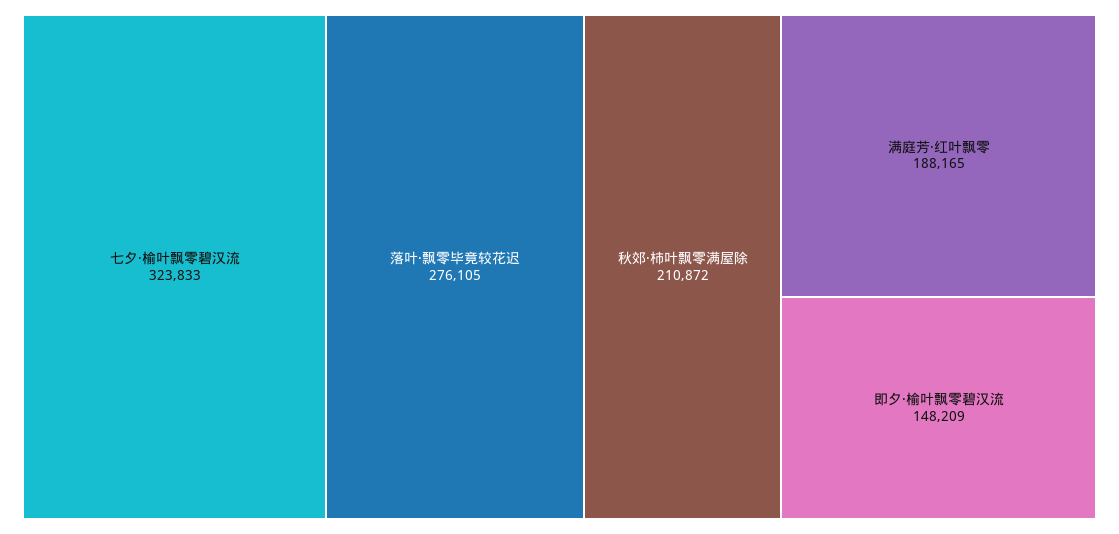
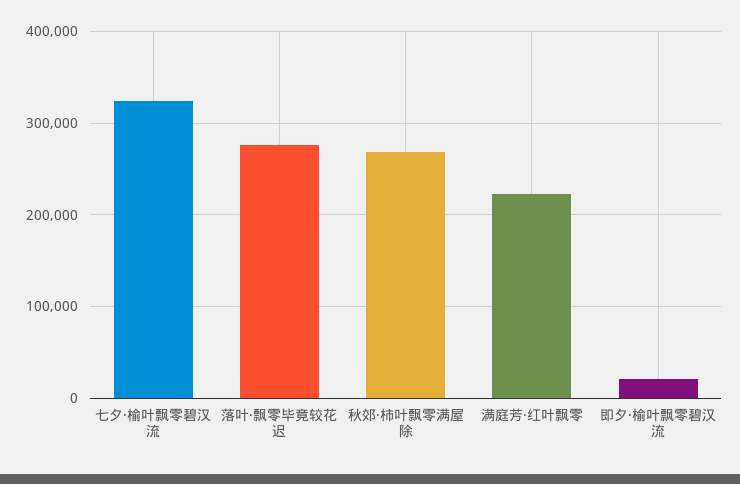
  {
    "七夕·榆叶飘零碧汉流": 323833,
    "落叶·飘零毕竟较花迟": 276105,
-   "秋郊·柿叶飘零满屋除": 210872,
+   "秋郊·柿叶飘零满屋除": 270000,
-   "满庭芳·红叶飘零": 188165,
+   "满庭芳·红叶飘零": 220000,
-   "即夕·榆叶飘零碧汉流": 148209
+   "即夕·榆叶飘零碧汉流": 20000
  }

